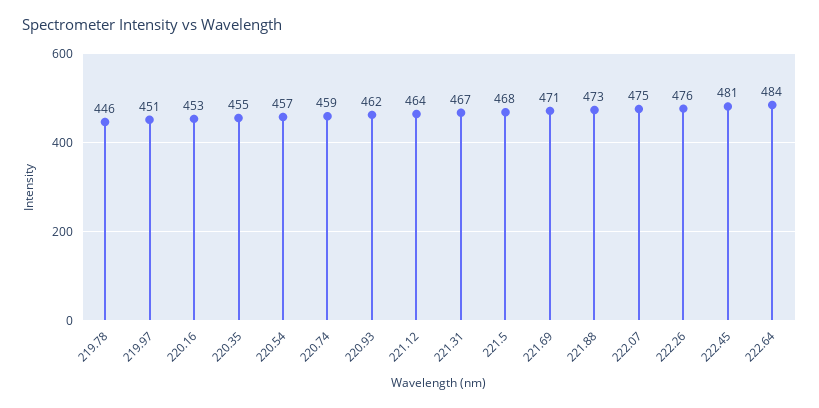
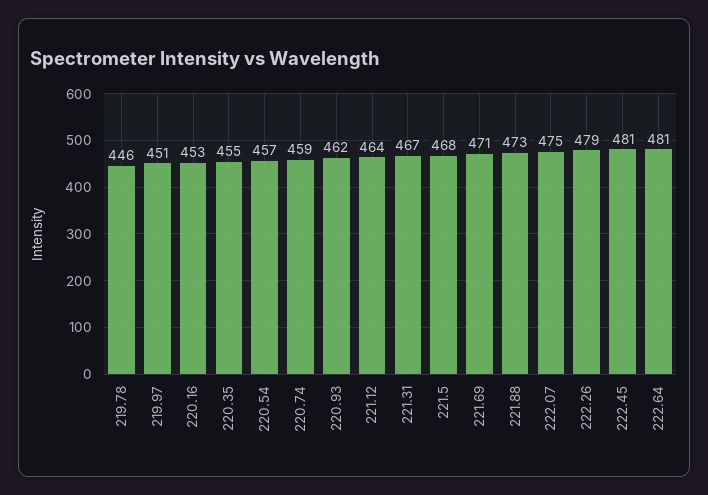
  {
    "219.78": 446,
    "219.97": 451,
    "220.16": 453,
    "220.35": 455,
    "220.54": 457,
    "220.74": 459,
    "220.93": 462,
    "221.12": 464,
    "221.31": 467,
    "221.5": 468,
    "221.69": 471,
    "221.88": 473,
    "222.07": 475,
-   "222.26": 476,
+   "222.26": 479,
    "222.45": 481,
-   "222.64": 484
+   "222.64": 481
  }

